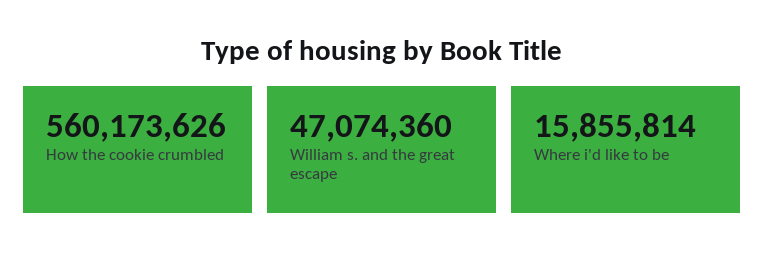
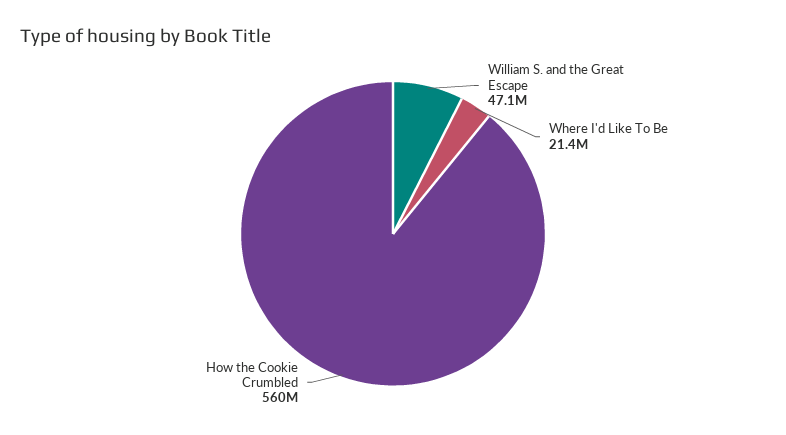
  {
    "How the cookie crumbled": 560173626,
    "William s. and the great escape": 47074360,
-   "Where i'd like to be": 15855814
+   "Where i'd like to be": 21400000
  }

